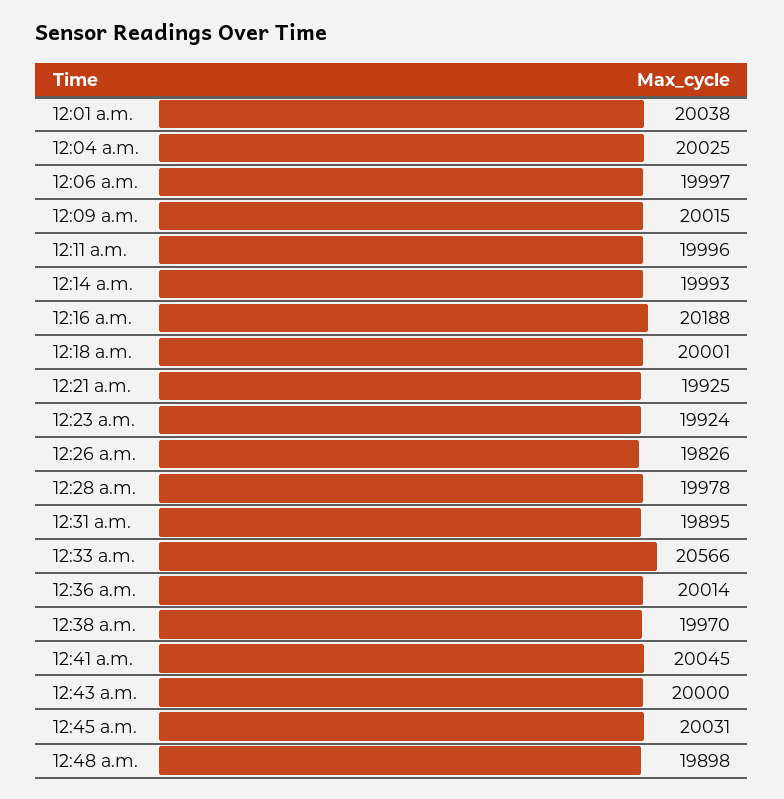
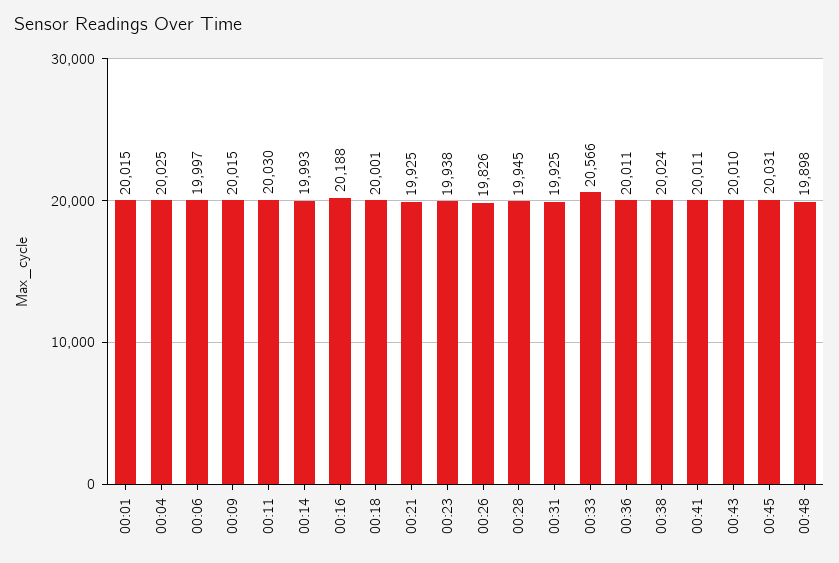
  {
-   "12:01 a.m.": 20038,
+   "12:01 a.m.": 20015,
    "12:04 a.m.": 20025,
    "12:06 a.m.": 19997,
    "12:09 a.m.": 20015,
-   "12:11 a.m.": 19996,
+   "12:11 a.m.": 20030,
    "12:14 a.m.": 19993,
    "12:16 a.m.": 20188,
    "12:18 a.m.": 20001,
    "12:21 a.m.": 19925,
-   "12:23 a.m.": 19924,
+   "12:23 a.m.": 19938,
    "12:26 a.m.": 19826,
-   "12:28 a.m.": 19978,
+   "12:28 a.m.": 19945,
-   "12:31 a.m.": 19895,
+   "12:31 a.m.": 19925,
    "12:33 a.m.": 20566,
-   "12:36 a.m.": 20014,
+   "12:36 a.m.": 20011,
-   "12:38 a.m.": 19970,
+   "12:38 a.m.": 20024,
-   "12:41 a.m.": 20045,
+   "12:41 a.m.": 20011,
-   "12:43 a.m.": 20000,
+   "12:43 a.m.": 20010,
    "12:45 a.m.": 20031,
    "12:48 a.m.": 19898
  }

